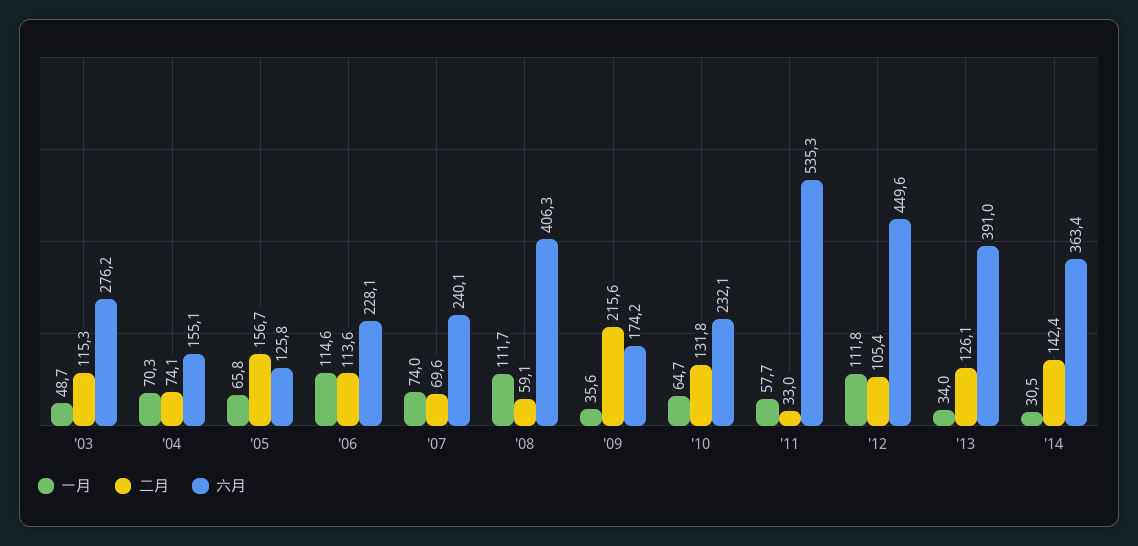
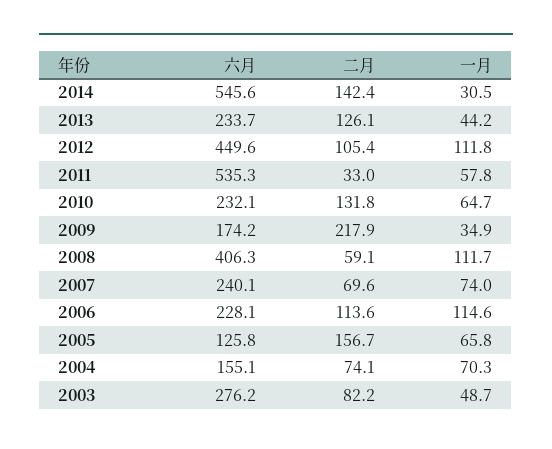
  {
    "一月": {
      "'03": 48.7,
      "'04": 70.3,
      "'05": 65.8,
      "'06": 114.6,
      "'07": 74,
      "'08": 111.7,
-     "'09": 35.6,
+     "'09": 34.9,
      "'10": 64.7,
-     "'11": 57.7,
+     "'11": 57.8,
      "'12": 111.8,
-     "'13": 34,
+     "'13": 44.2,
      "'14": 30.5
    },
    "二月": {
-     "'03": 115.3,
+     "'03": 82.2,
      "'04": 74.1,
      "'05": 156.7,
      "'06": 113.6,
      "'07": 69.6,
      "'08": 59.1,
-     "'09": 215.6,
+     "'09": 217.9,
      "'10": 131.8,
      "'11": 33,
      "'12": 105.4,
      "'13": 126.1,
      "'14": 142.4
    },
    "六月": {
      "'03": 276.2,
      "'04": 155.1,
      "'05": 125.8,
      "'06": 228.1,
      "'07": 240.1,
      "'08": 406.3,
      "'09": 174.2,
      "'10": 232.1,
      "'11": 535.3,
      "'12": 449.6,
-     "'13": 391,
+     "'13": 233.7,
-     "'14": 363.4
+     "'14": 545.6
    }
  }

